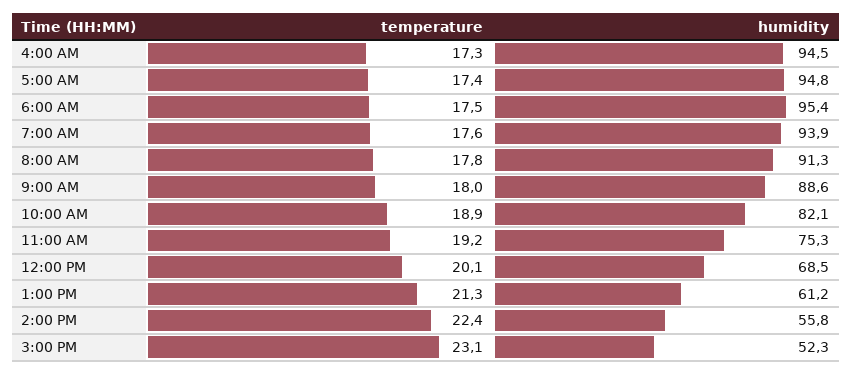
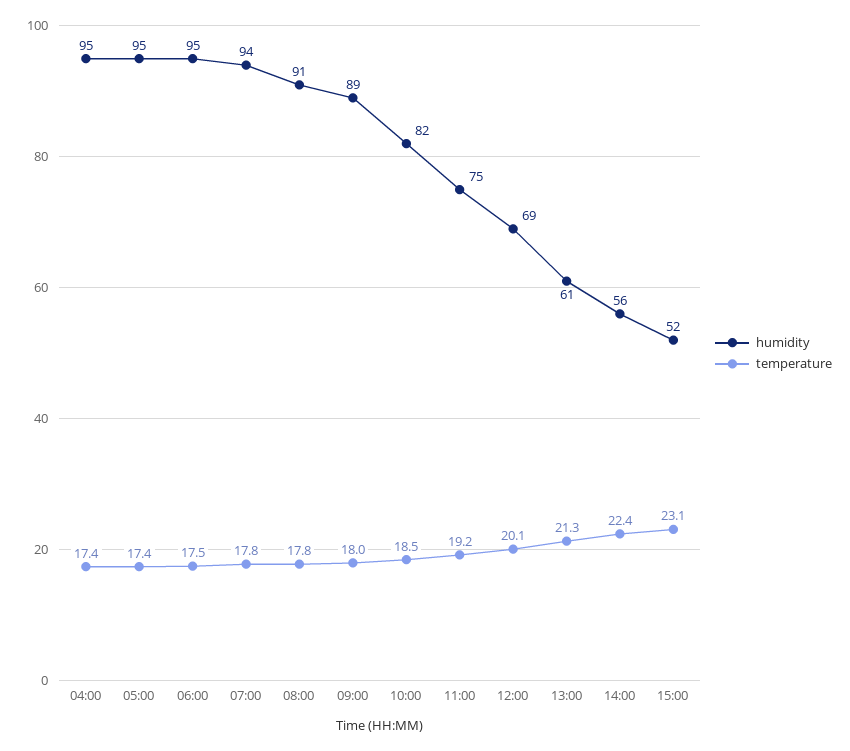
  {
    "temperature": {
-     "4:00 AM": 17.3,
+     "4:00 AM": 17.4,
      "5:00 AM": 17.4,
      "6:00 AM": 17.5,
-     "7:00 AM": 17.6,
+     "7:00 AM": 17.8,
      "8:00 AM": 17.8,
      "9:00 AM": 18,
-     "10:00 AM": 18.9,
+     "10:00 AM": 18.5,
      "11:00 AM": 19.2,
      "12:00 PM": 20.1,
      "1:00 PM": 21.3,
      "2:00 PM": 22.4,
      "3:00 PM": 23.1
    },
    "humidity": {
      "4:00 AM": 94.5,
      "5:00 AM": 94.8,
      "6:00 AM": 95.4,
      "7:00 AM": 93.9,
      "8:00 AM": 91.3,
      "9:00 AM": 88.6,
      "10:00 AM": 82.1,
      "11:00 AM": 75.3,
      "12:00 PM": 68.5,
      "1:00 PM": 61.2,
      "2:00 PM": 55.8,
      "3:00 PM": 52.3
    }
  }

